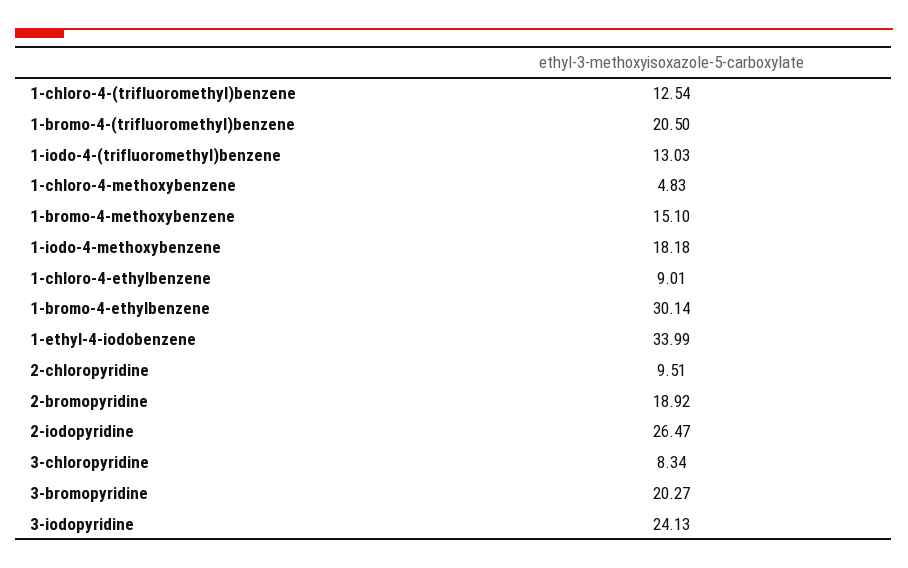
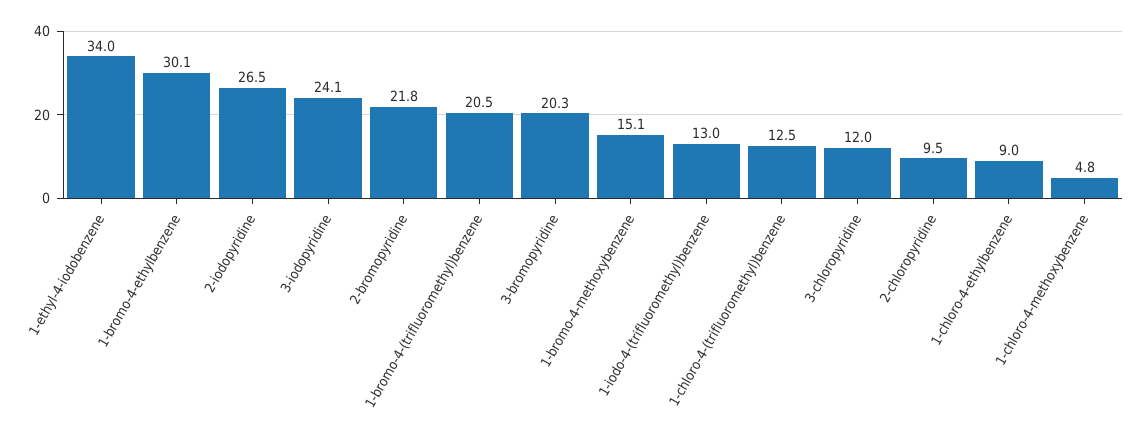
  {
    "1-chloro-4-(trifluoromethyl)benzene": 12.54,
    "1-bromo-4-(trifluoromethyl)benzene": 20.5,
    "1-iodo-4-(trifluoromethyl)benzene": 13.03,
    "1-chloro-4-methoxybenzene": 4.83,
    "1-bromo-4-methoxybenzene": 15.1,
-   "1-iodo-4-methoxybenzene": 18.18,
    "1-chloro-4-ethylbenzene": 9.01,
    "1-bromo-4-ethylbenzene": 30.14,
    "1-ethyl-4-iodobenzene": 33.99,
    "2-chloropyridine": 9.51,
-   "2-bromopyridine": 18.92,
+   "2-bromopyridine": 21.8,
    "2-iodopyridine": 26.47,
-   "3-chloropyridine": 8.34,
+   "3-chloropyridine": 12,
    "3-bromopyridine": 20.27,
    "3-iodopyridine": 24.13
  }

